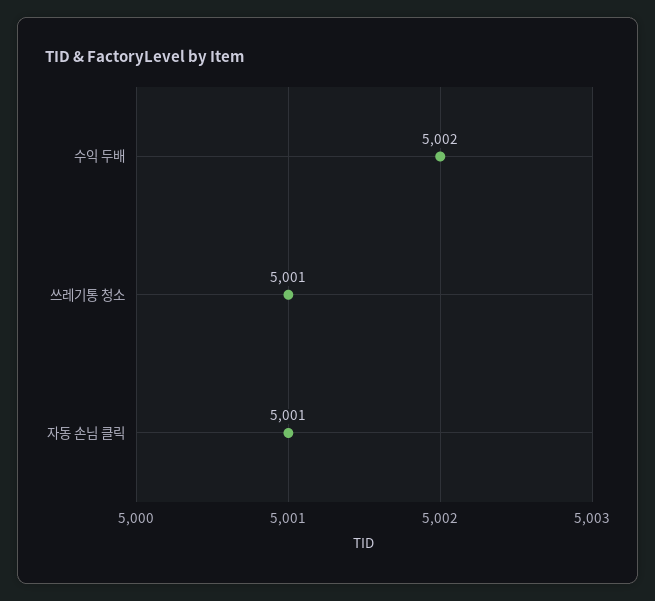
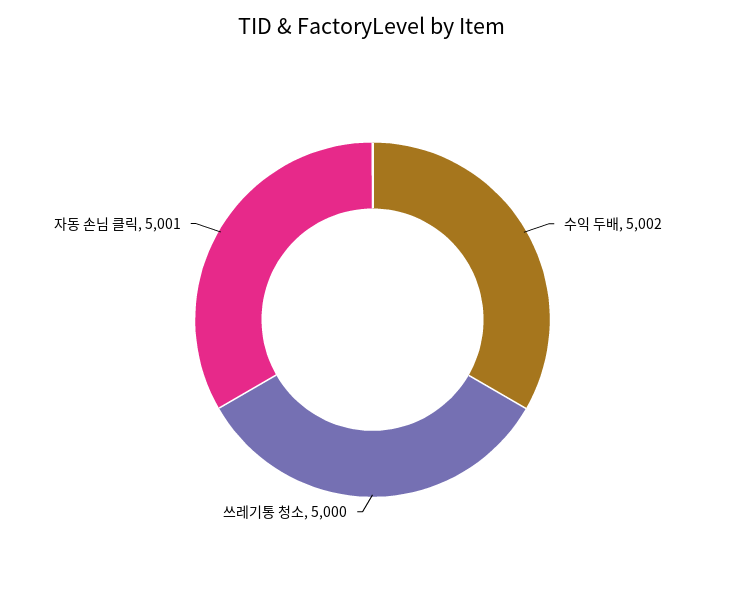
  {
    "수익 두배": 5002,
-   "쓰레기통 청소": 5001,
+   "쓰레기통 청소": 5000,
    "자동 손님 클릭": 5001
  }

